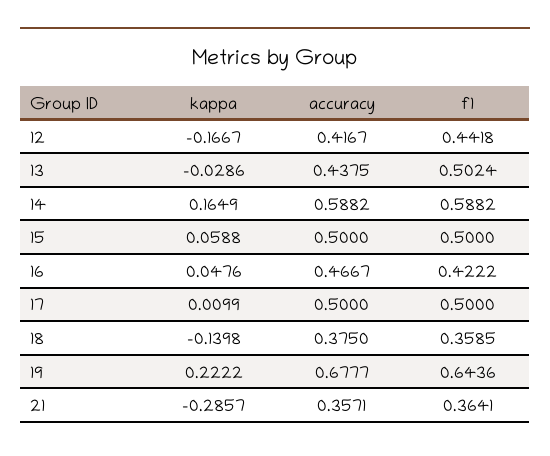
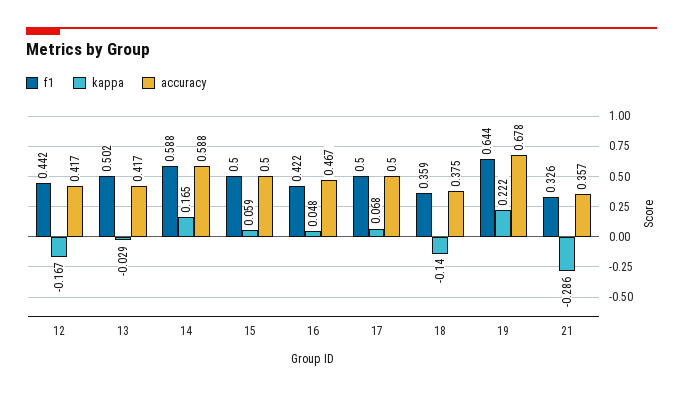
  {
    "kappa": {
      "12": -0.1667,
      "13": -0.0286,
      "14": 0.1649,
      "15": 0.0588,
      "16": 0.0476,
-     "17": 0.0099,
+     "17": 0.068,
      "18": -0.1398,
      "19": 0.2222,
      "21": -0.2857
    },
    "accuracy": {
      "12": 0.4167,
-     "13": 0.4375,
+     "13": 0.417,
      "14": 0.5882,
      "15": 0.5,
      "16": 0.4667,
      "17": 0.5,
      "18": 0.375,
      "19": 0.6777,
      "21": 0.3571
    },
    "f1": {
      "12": 0.4418,
      "13": 0.5024,
      "14": 0.5882,
      "15": 0.5,
      "16": 0.4222,
      "17": 0.5,
      "18": 0.3585,
      "19": 0.6436,
-     "21": 0.3641
+     "21": 0.326
    }
  }

